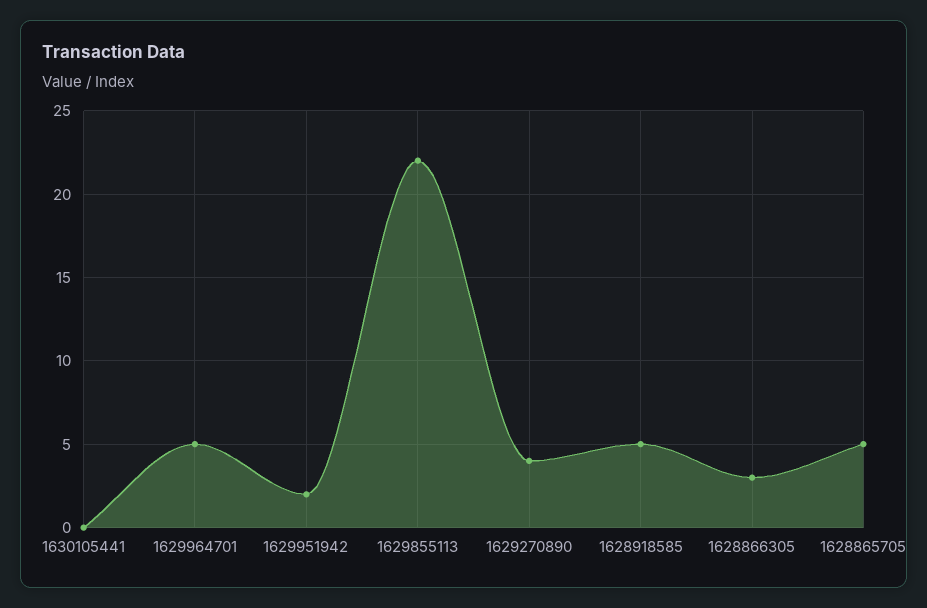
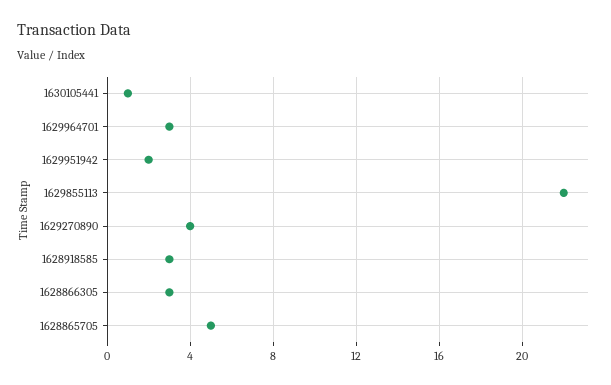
  {
-   "1630105441": 0,
+   "1630105441": 1,
-   "1629964701": 5,
+   "1629964701": 3,
    "1629951942": 2,
    "1629855113": 22,
    "1629270890": 4,
-   "1628918585": 5,
+   "1628918585": 3,
    "1628866305": 3,
    "1628865705": 5
  }

